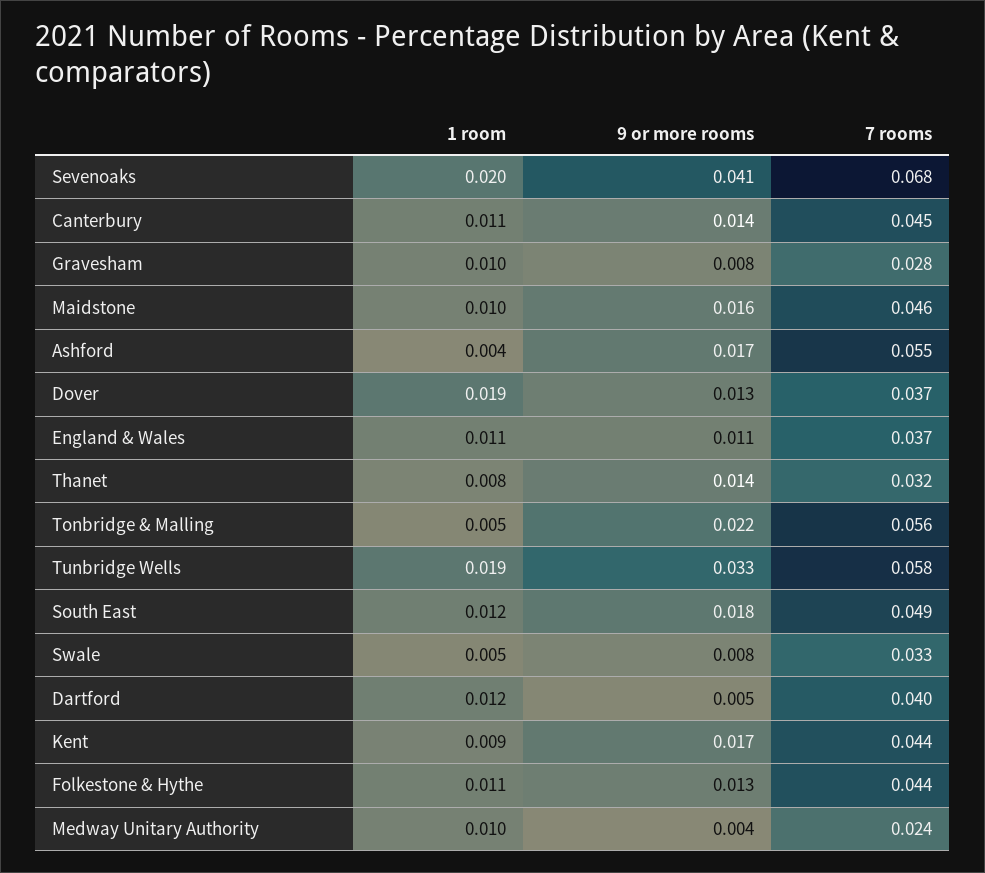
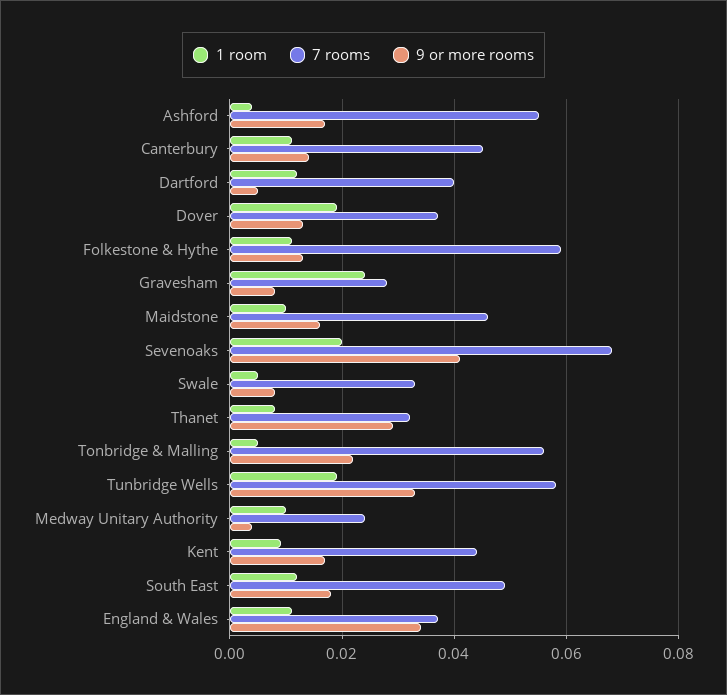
  {
    "1 room": {
      "Sevenoaks": 0.02,
      "Canterbury": 0.011,
-     "Gravesham": 0.01,
+     "Gravesham": 0.025,
      "Maidstone": 0.01,
      "Ashford": 0.004,
      "Dover": 0.019,
      "England & Wales": 0.011,
      "Thanet": 0.008,
      "Tonbridge & Malling": 0.005,
      "Tunbridge Wells": 0.019,
      "South East": 0.012,
      "Swale": 0.005,
      "Dartford": 0.012,
      "Kent": 0.009,
      "Folkestone & Hythe": 0.011,
      "Medway Unitary Authority": 0.01
    },
    "9 or more rooms": {
      "Sevenoaks": 0.041,
      "Canterbury": 0.014,
      "Gravesham": 0.008,
      "Maidstone": 0.016,
      "Ashford": 0.017,
      "Dover": 0.013,
-     "England & Wales": 0.011,
+     "England & Wales": 0.035,
-     "Thanet": 0.014,
+     "Thanet": 0.03,
      "Tonbridge & Malling": 0.022,
      "Tunbridge Wells": 0.033,
      "South East": 0.018,
      "Swale": 0.008,
      "Dartford": 0.005,
      "Kent": 0.017,
      "Folkestone & Hythe": 0.013,
      "Medway Unitary Authority": 0.004
    },
    "7 rooms": {
      "Sevenoaks": 0.068,
      "Canterbury": 0.045,
      "Gravesham": 0.028,
      "Maidstone": 0.046,
      "Ashford": 0.055,
      "Dover": 0.037,
      "England & Wales": 0.037,
      "Thanet": 0.032,
      "Tonbridge & Malling": 0.056,
      "Tunbridge Wells": 0.058,
      "South East": 0.049,
      "Swale": 0.033,
      "Dartford": 0.04,
      "Kent": 0.044,
-     "Folkestone & Hythe": 0.044,
+     "Folkestone & Hythe": 0.06,
      "Medway Unitary Authority": 0.024
    }
  }

